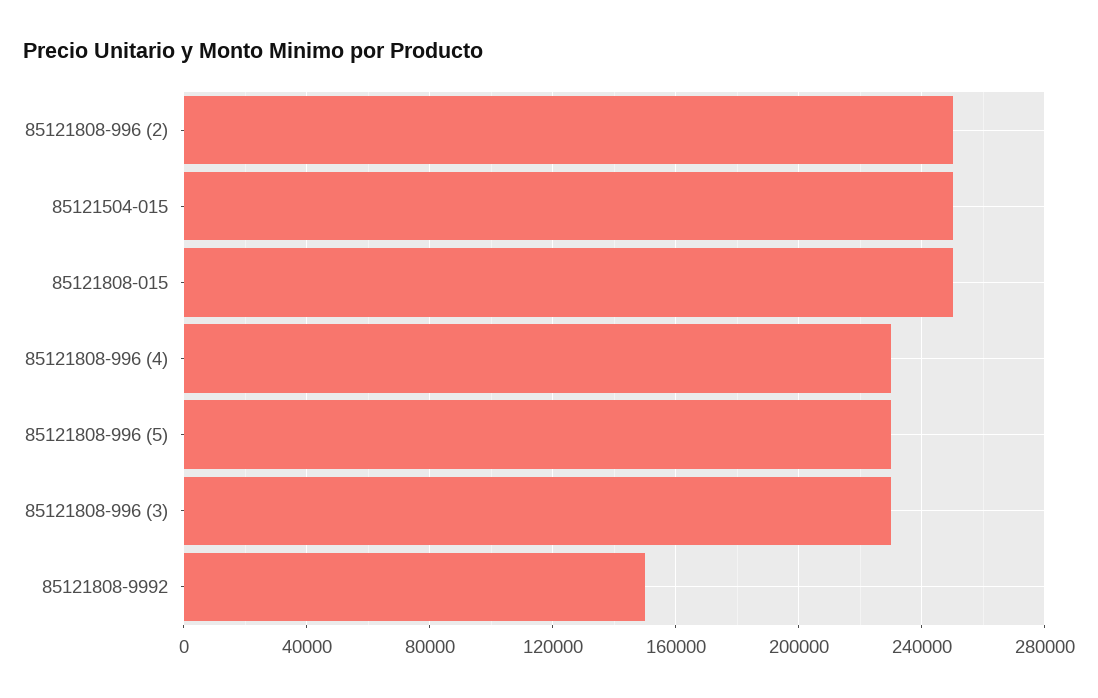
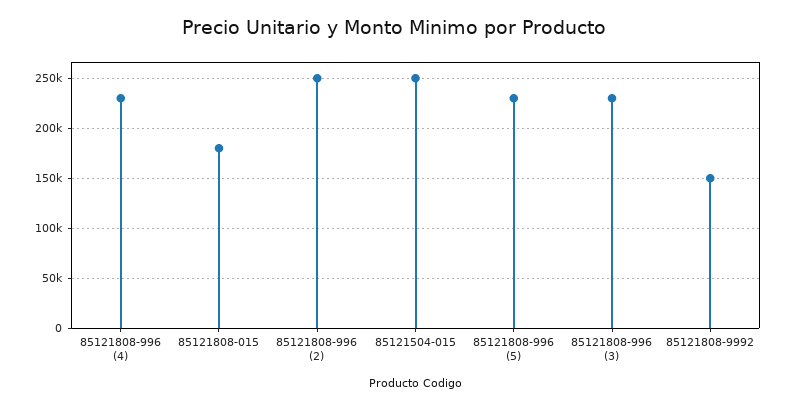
  {
    "85121808-996 (2)": 250000,
    "85121504-015": 250000,
-   "85121808-015": 250000,
+   "85121808-015": 180000,
    "85121808-996 (4)": 230000,
    "85121808-996 (5)": 230000,
    "85121808-996 (3)": 230000,
    "85121808-9992": 150000
  }

